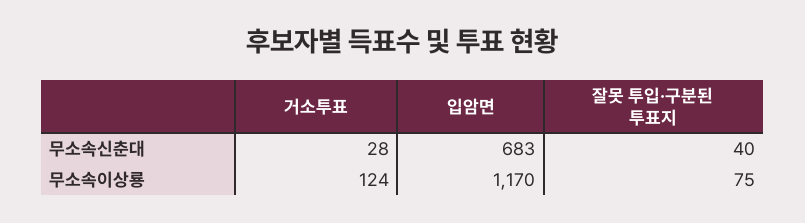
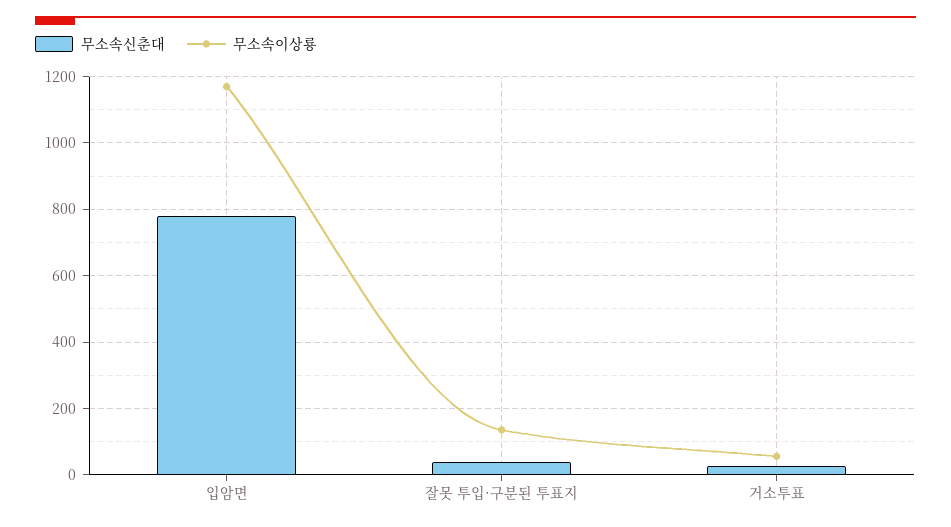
  {
    "무소속신춘대": {
      "거소투표": 28,
-     "입암면": 683,
+     "입암면": 780,
      "잘못 투입·구분된 투표지": 40
    },
    "무소속이상룡": {
-     "거소투표": 124,
+     "거소투표": 60,
      "입암면": 1170,
-     "잘못 투입·구분된 투표지": 75
+     "잘못 투입·구분된 투표지": 140
    }
  }

